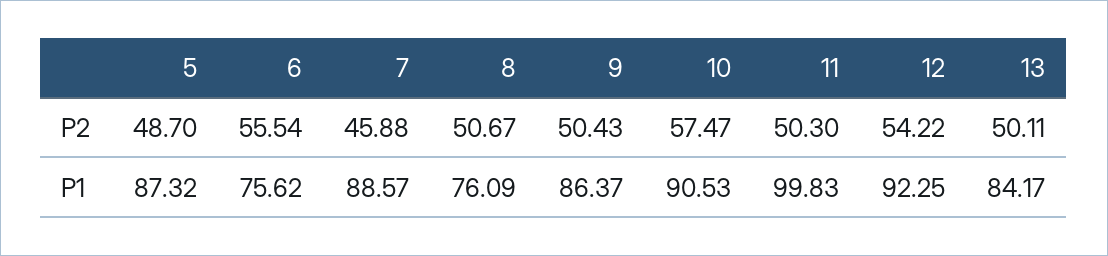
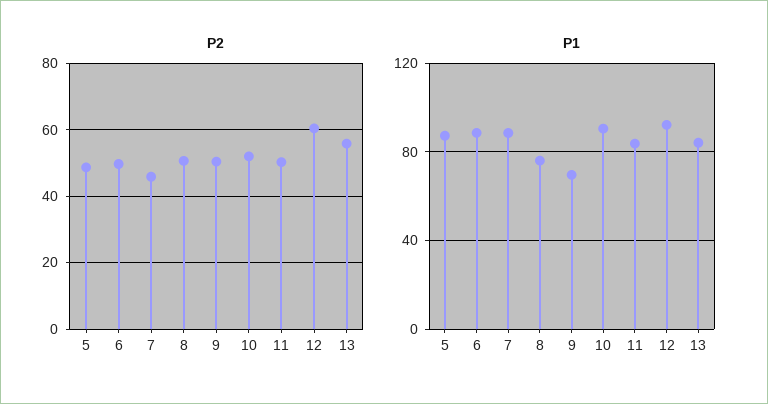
  {
    "P2": {
      "5": 48.7,
-     "6": 55.54,
+     "6": 50,
      "7": 45.88,
      "8": 50.67,
      "9": 50.43,
-     "10": 57.47,
+     "10": 52,
      "11": 50.3,
-     "12": 54.22,
+     "12": 60,
-     "13": 50.11
+     "13": 56
    },
    "P1": {
      "5": 87.32,
-     "6": 75.62,
+     "6": 90,
      "7": 88.57,
      "8": 76.09,
-     "9": 86.37,
+     "9": 70,
      "10": 90.53,
-     "11": 99.83,
+     "11": 85,
      "12": 92.25,
      "13": 84.17
    }
  }

